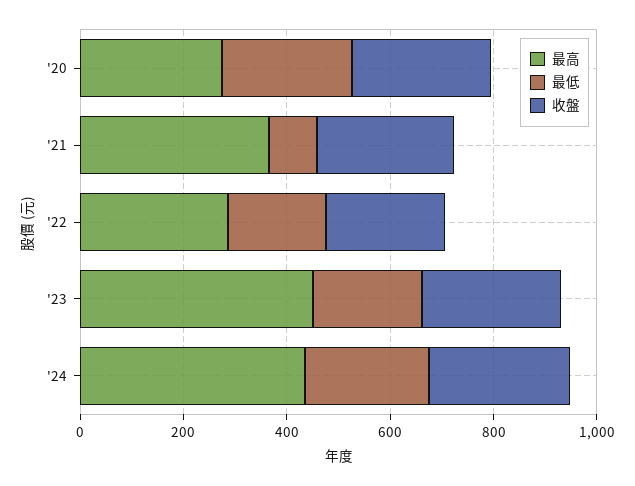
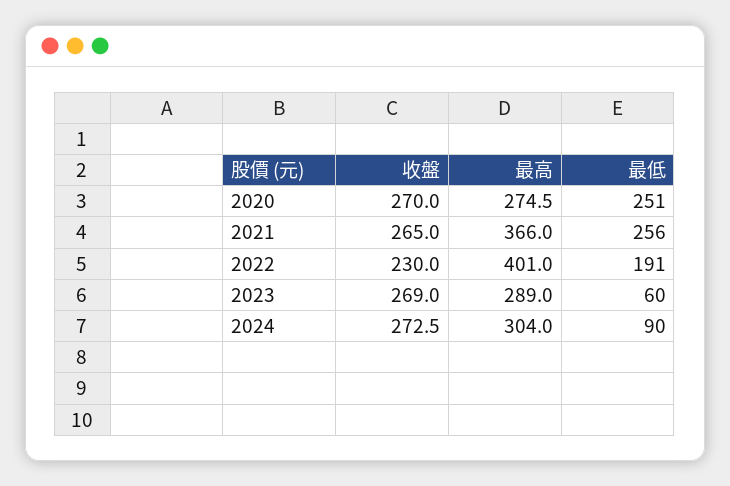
  {
    "最高": {
      "'20": 274.5,
      "'21": 366,
-     "'22": 300,
+     "'22": 401,
-     "'23": 450,
+     "'23": 289,
-     "'24": 450
+     "'24": 304
    },
    "最低": {
      "'20": 251,
-     "'21": 100,
+     "'21": 256,
      "'22": 191,
-     "'23": 200,
+     "'23": 60,
-     "'24": 250
+     "'24": 90
    },
    "收盤": {
      "'20": 270,
      "'21": 265,
      "'22": 230,
      "'23": 269,
      "'24": 272.5
    }
  }

